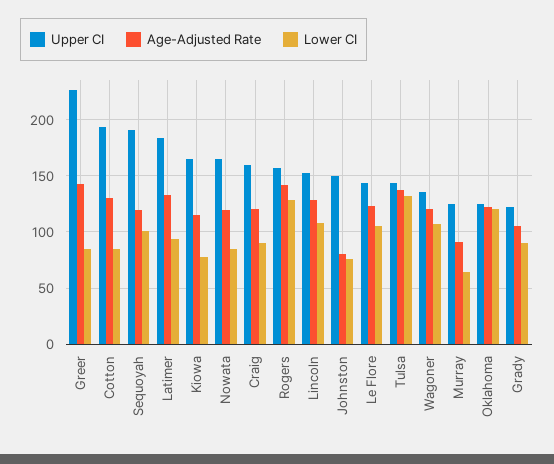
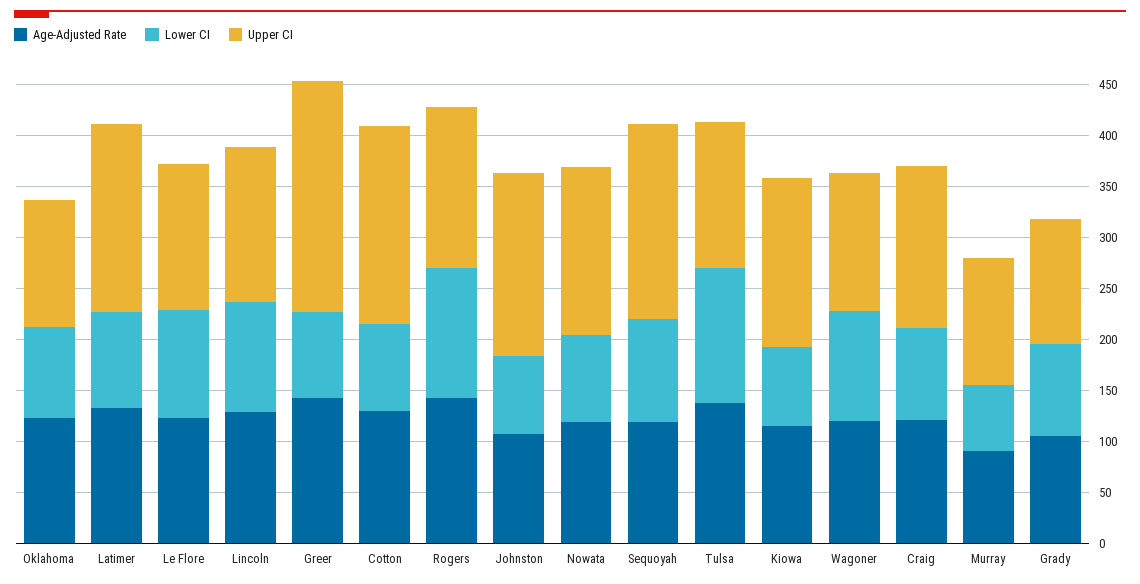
  {
    "Upper CI": {
      "Greer": 230,
      "Cotton": 190,
      "Sequoyah": 190,
      "Latimer": 180,
      "Kiowa": 170,
      "Nowata": 170,
      "Craig": 160,
      "Rogers": 160,
      "Lincoln": 150,
-     "Johnston": 150,
+     "Johnston": 180,
      "Le Flore": 140,
      "Tulsa": 140,
      "Wagoner": 140,
      "Murray": 130,
      "Oklahoma": 120,
      "Grady": 120
    },
    "Age-Adjusted Rate": {
      "Greer": 140,
      "Cotton": 130,
      "Sequoyah": 120,
      "Latimer": 130,
      "Kiowa": 120,
      "Nowata": 120,
      "Craig": 120,
      "Rogers": 140,
      "Lincoln": 130,
-     "Johnston": 80,
+     "Johnston": 110,
      "Le Flore": 120,
      "Tulsa": 140,
      "Wagoner": 120,
      "Murray": 90,
      "Oklahoma": 120,
      "Grady": 110
    },
    "Lower CI": {
      "Greer": 80,
      "Cotton": 90,
      "Sequoyah": 100,
      "Latimer": 90,
      "Kiowa": 80,
      "Nowata": 80,
      "Craig": 90,
      "Rogers": 130,
      "Lincoln": 110,
      "Johnston": 80,
      "Le Flore": 110,
      "Tulsa": 130,
      "Wagoner": 110,
      "Murray": 60,
-     "Oklahoma": 120,
+     "Oklahoma": 90,
      "Grady": 90
    }
  }

